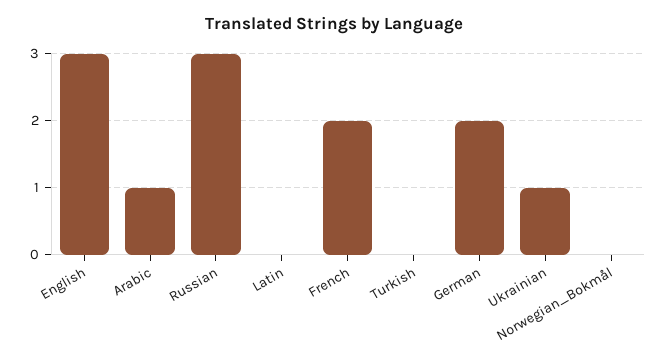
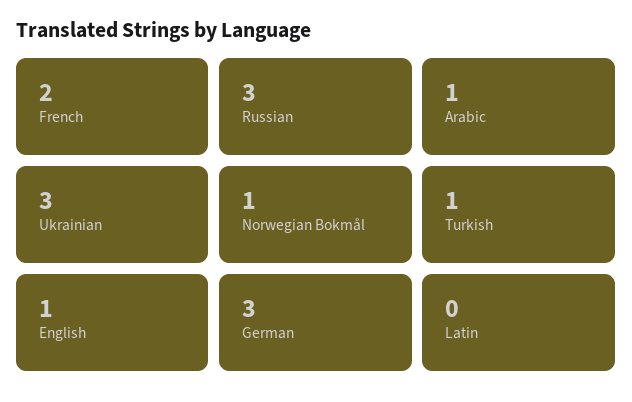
  {
-   "English": 3,
+   "English": 1,
    "Arabic": 1,
    "Russian": 3,
    "Latin": 0,
    "French": 2,
-   "Turkish": 0,
+   "Turkish": 1,
-   "German": 2,
+   "German": 3,
-   "Ukrainian": 1,
+   "Ukrainian": 3,
-   "Norwegian_Bokmål": 0
+   "Norwegian_Bokmål": 1
  }

